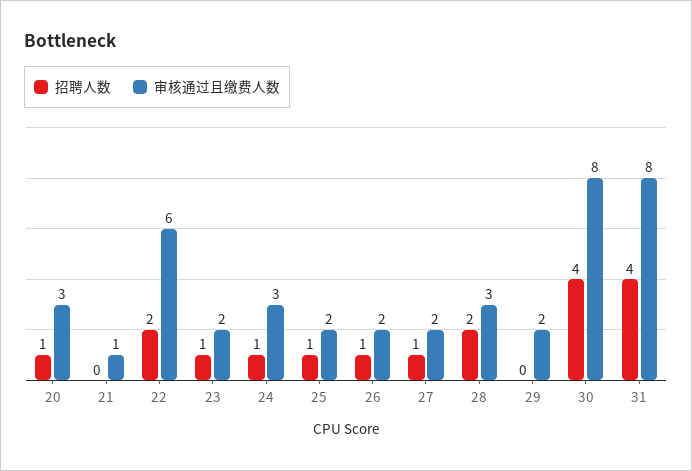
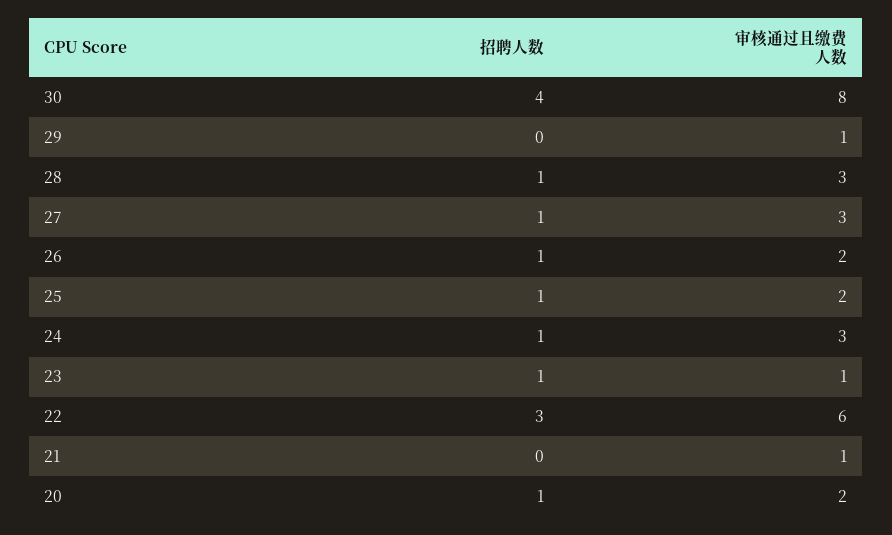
  {
    "招聘人数": {
      "20": 1,
      "21": 0,
-     "22": 2,
+     "22": 3,
      "23": 1,
      "24": 1,
      "25": 1,
      "26": 1,
      "27": 1,
-     "28": 2,
+     "28": 1,
      "29": 0,
-     "30": 4,
+     "30": 4
-     "31": 4
    },
    "审核通过且缴费人数": {
-     "20": 3,
+     "20": 2,
      "21": 1,
      "22": 6,
-     "23": 2,
+     "23": 1,
      "24": 3,
      "25": 2,
      "26": 2,
-     "27": 2,
+     "27": 3,
      "28": 3,
-     "29": 2,
+     "29": 1,
-     "30": 8,
+     "30": 8
-     "31": 8
    }
  }

